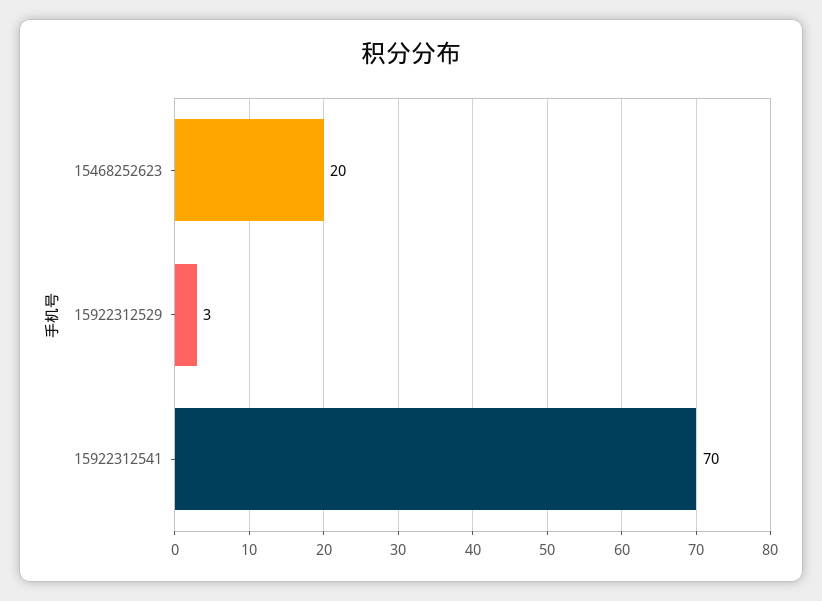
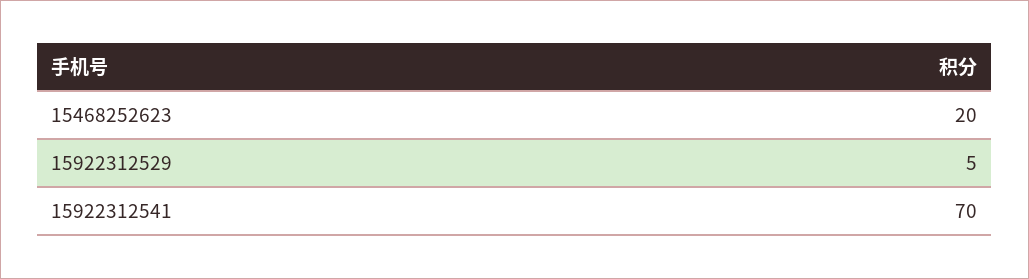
  {
    "15468252623": 20,
-   "15922312529": 3,
+   "15922312529": 5,
    "15922312541": 70
  }

